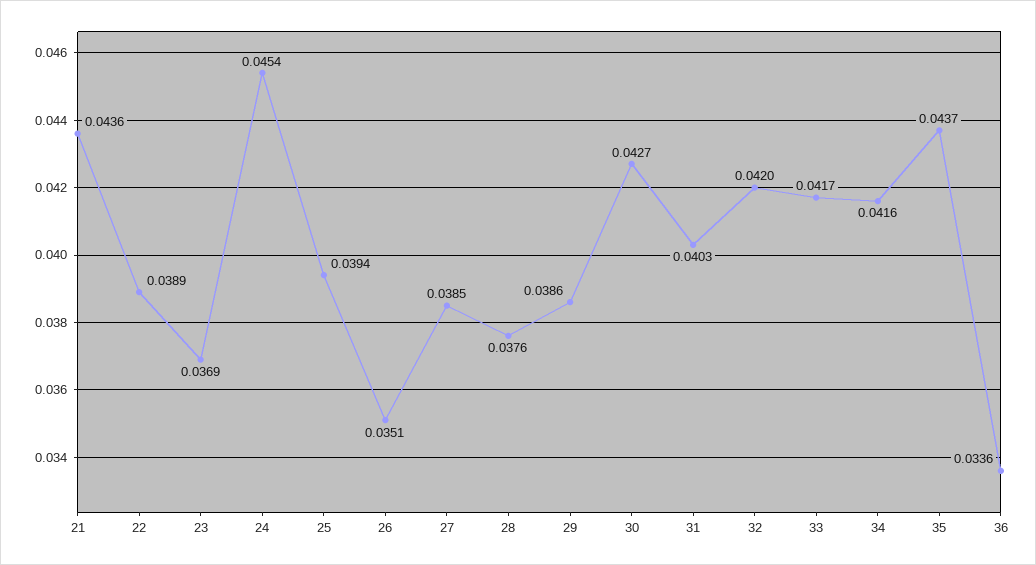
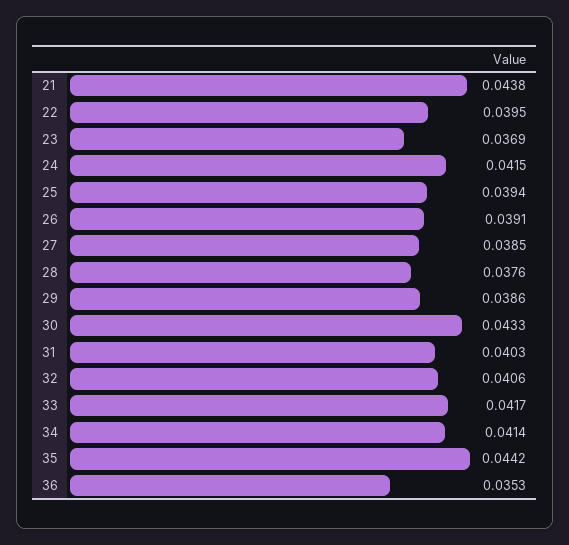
  {
-   "21": 0.0436,
+   "21": 0.0438,
-   "22": 0.0389,
+   "22": 0.0395,
    "23": 0.0369,
-   "24": 0.0454,
+   "24": 0.0415,
    "25": 0.0394,
-   "26": 0.0351,
+   "26": 0.0391,
    "27": 0.0385,
    "28": 0.0376,
    "29": 0.0386,
-   "30": 0.0427,
+   "30": 0.0433,
    "31": 0.0403,
-   "32": 0.042,
+   "32": 0.0406,
    "33": 0.0417,
-   "34": 0.0416,
+   "34": 0.0414,
-   "35": 0.0437,
+   "35": 0.0442,
-   "36": 0.0336
+   "36": 0.0353
  }

